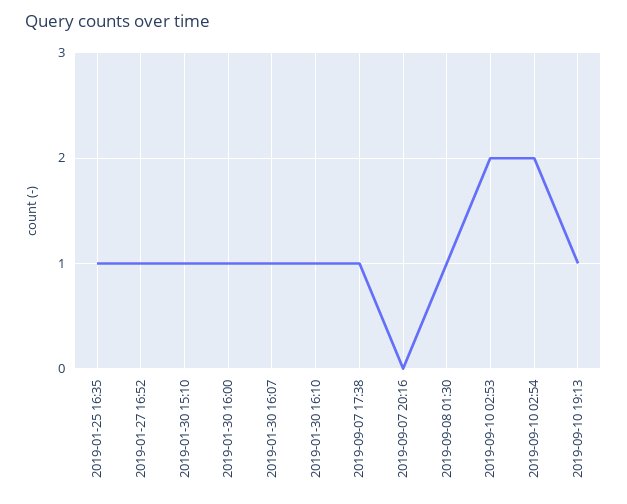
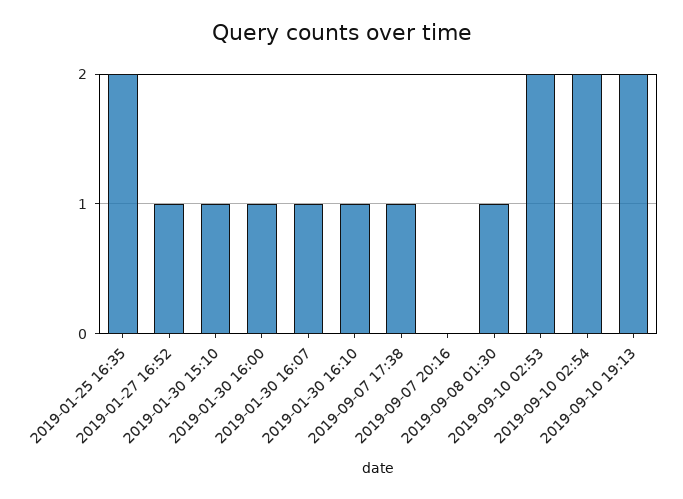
  {
-   "2019-01-25 16:35": 1,
+   "2019-01-25 16:35": 2,
    "2019-01-27 16:52": 1,
    "2019-01-30 15:10": 1,
    "2019-01-30 16:00": 1,
    "2019-01-30 16:07": 1,
    "2019-01-30 16:10": 1,
    "2019-09-07 17:38": 1,
    "2019-09-07 20:16": 0,
    "2019-09-08 01:30": 1,
    "2019-09-10 02:53": 2,
    "2019-09-10 02:54": 2,
-   "2019-09-10 19:13": 1
+   "2019-09-10 19:13": 2
  }

